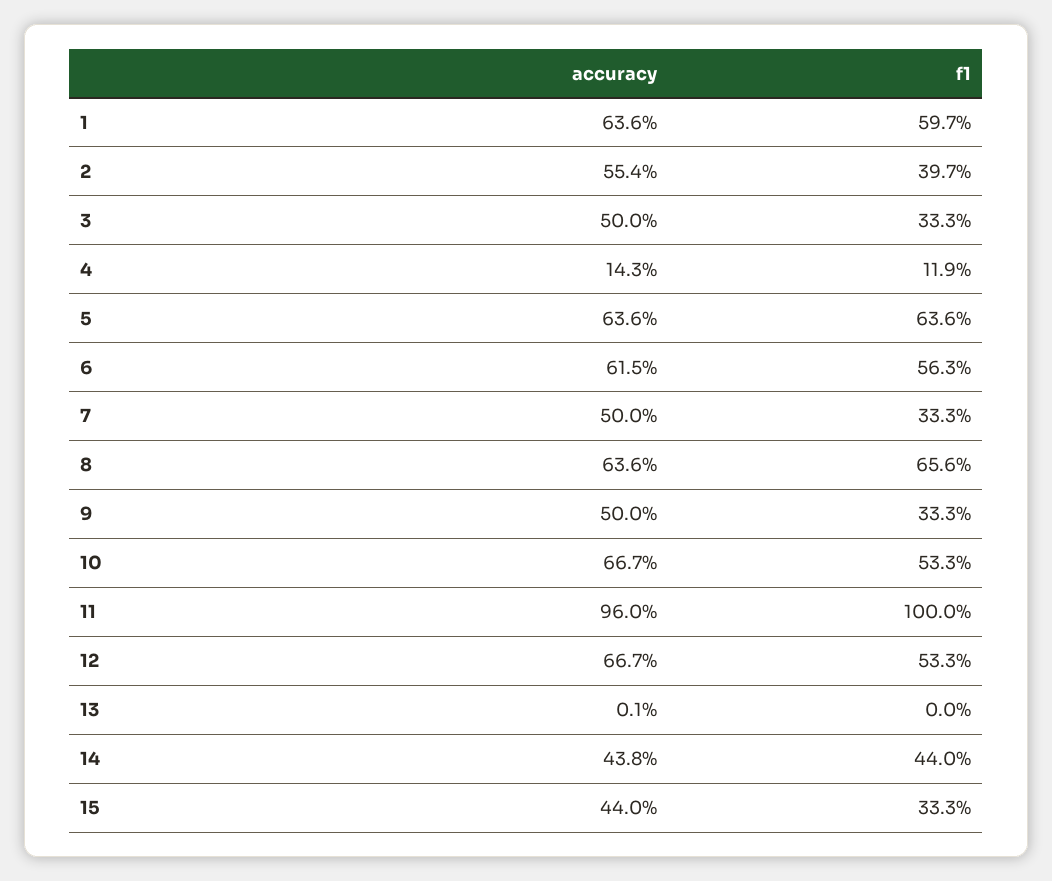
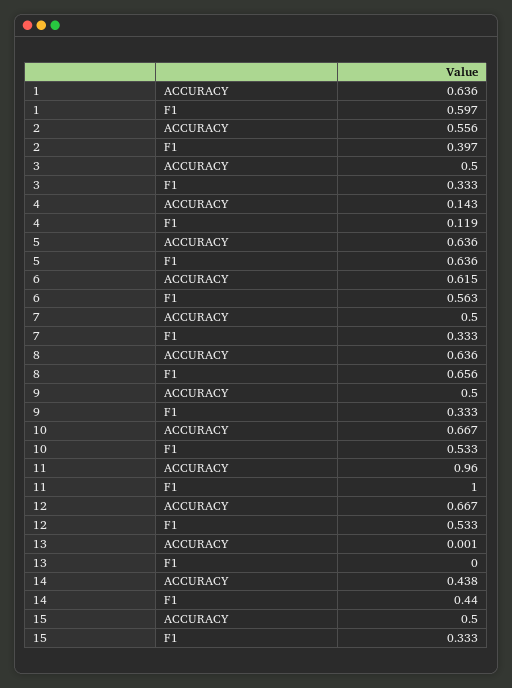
  {
    "accuracy": {
      "1": 0.636,
-     "2": 0.554,
+     "2": 0.556,
      "3": 0.5,
      "4": 0.143,
      "5": 0.636,
      "6": 0.615,
      "7": 0.5,
      "8": 0.636,
      "9": 0.5,
      "10": 0.667,
      "11": 0.96,
      "12": 0.667,
      "13": 0.001,
      "14": 0.438,
-     "15": 0.44
+     "15": 0.5
    },
    "f1": {
      "1": 0.597,
      "2": 0.397,
      "3": 0.333,
      "4": 0.119,
      "5": 0.636,
      "6": 0.563,
      "7": 0.333,
      "8": 0.656,
      "9": 0.333,
      "10": 0.533,
      "11": 1,
      "12": 0.533,
      "13": 0,
      "14": 0.44,
      "15": 0.333
    }
  }

